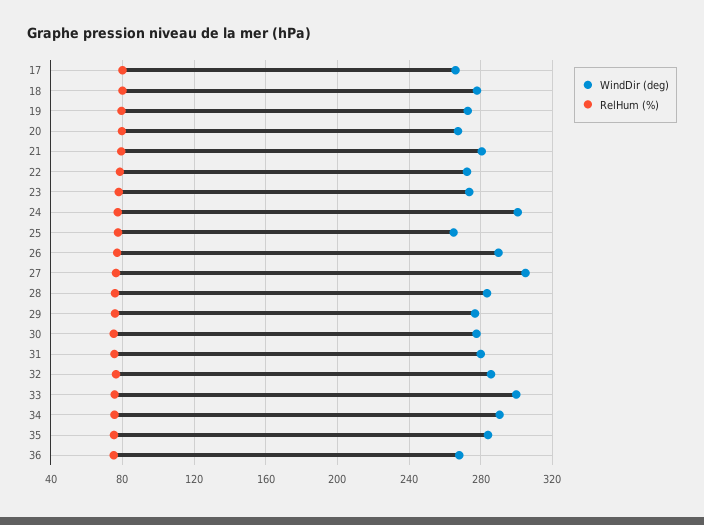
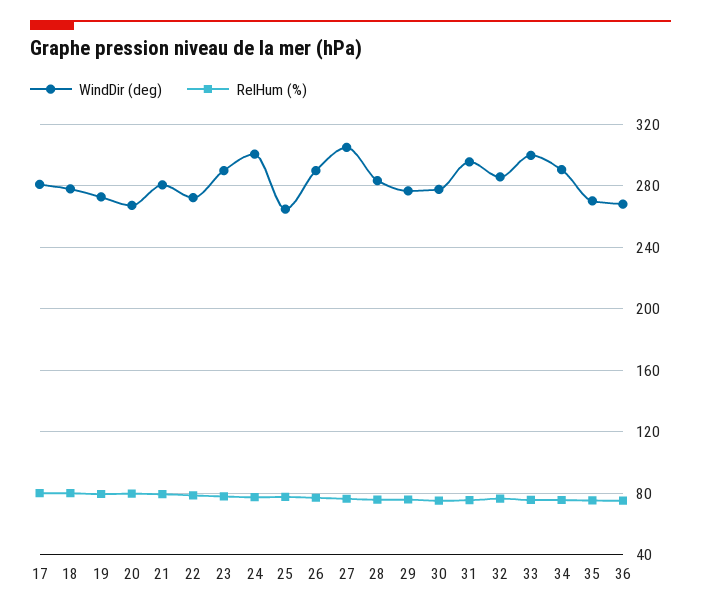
  {
    "WindDir (deg)": {
-     "17": 265,
+     "17": 280,
      "18": 280,
      "19": 275,
      "20": 265,
      "21": 280,
      "22": 270,
-     "23": 275,
+     "23": 290,
      "24": 300,
      "25": 265,
      "26": 290,
      "27": 305,
      "28": 285,
      "29": 275,
      "30": 280,
-     "31": 280,
+     "31": 295,
      "32": 285,
      "33": 300,
      "34": 290,
-     "35": 285,
+     "35": 270,
      "36": 270
    },
    "RelHum (%)": {
      "17": 80,
      "18": 80,
      "19": 80,
      "20": 80,
      "21": 80,
      "22": 80,
      "23": 80,
      "24": 75,
      "25": 80,
      "26": 75,
      "27": 75,
      "28": 75,
      "29": 75,
      "30": 75,
      "31": 75,
      "32": 75,
      "33": 75,
      "34": 75,
      "35": 75,
      "36": 75
    }
  }

